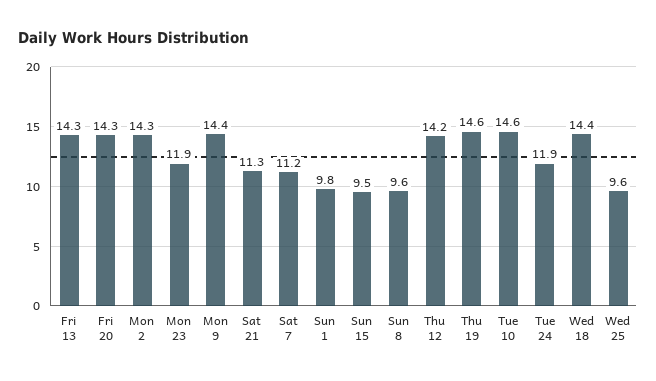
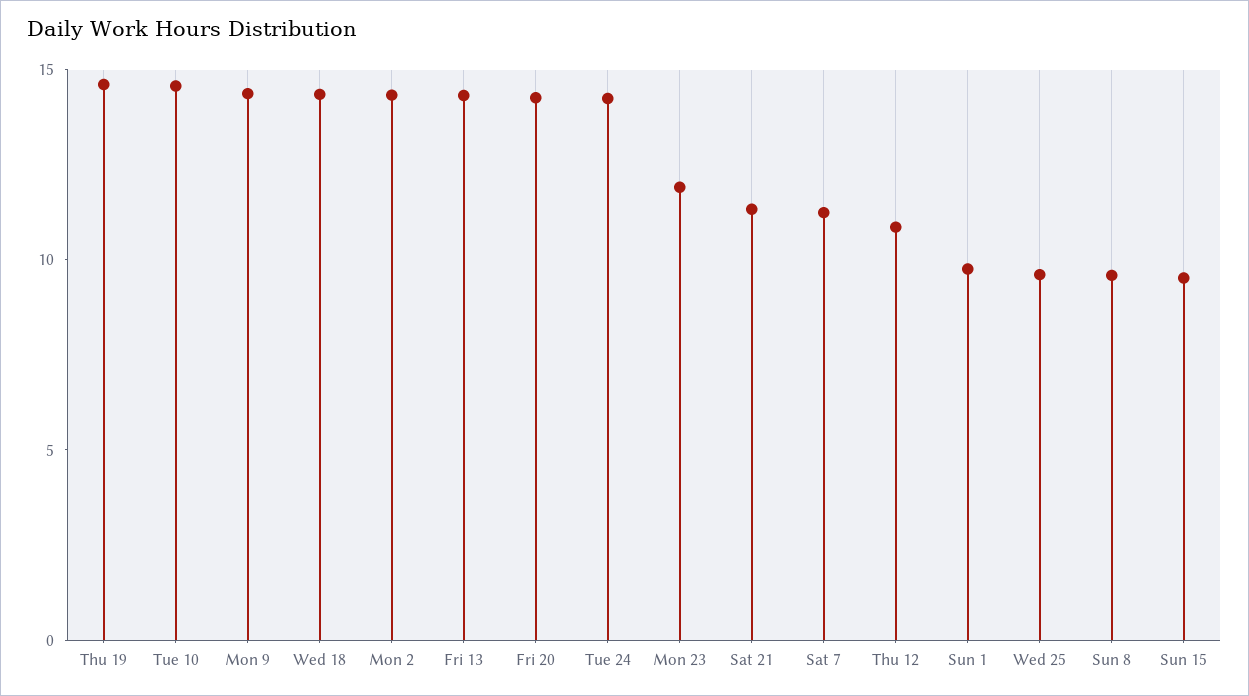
  {
    "Fri 13": 14.3,
    "Fri 20": 14.3,
    "Mon 2": 14.3,
    "Mon 23": 11.9,
    "Mon 9": 14.4,
    "Sat 21": 11.3,
    "Sat 7": 11.2,
    "Sun 1": 9.8,
    "Sun 15": 9.5,
    "Sun 8": 9.6,
-   "Thu 12": 14.2,
+   "Thu 12": 11,
    "Thu 19": 14.6,
    "Tue 10": 14.6,
-   "Tue 24": 11.9,
+   "Tue 24": 14,
    "Wed 18": 14.4,
    "Wed 25": 9.6
  }

